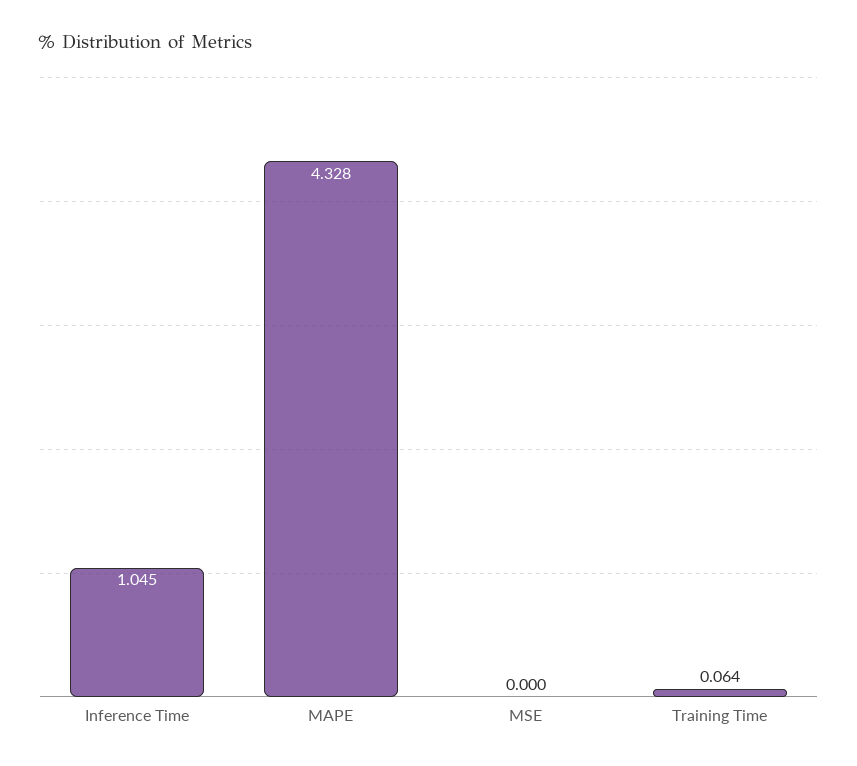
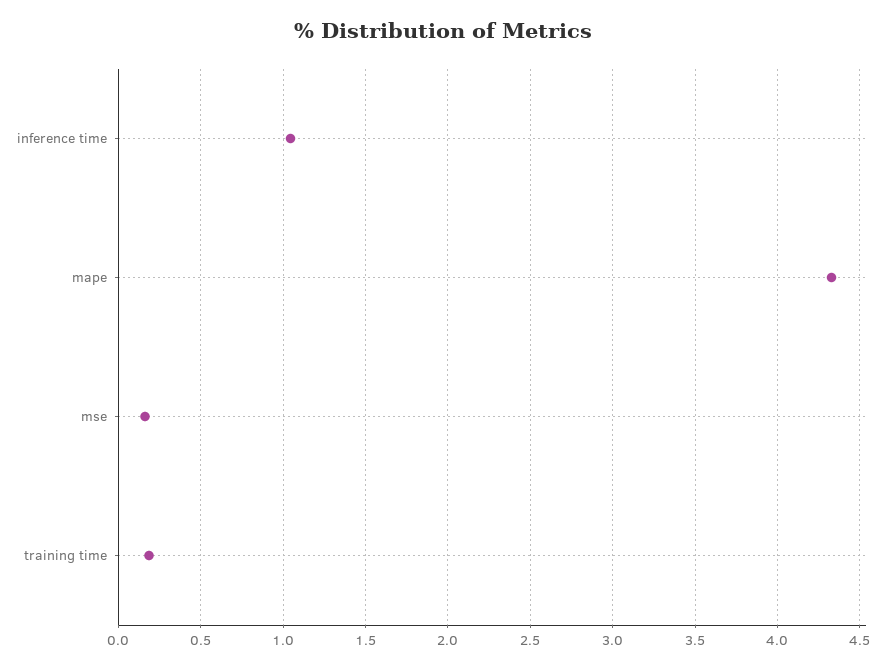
  {
    "Inference Time": 1.045,
    "MAPE": 4.328,
-   "MSE": 0,
+   "MSE": 0.15,
-   "Training Time": 0.064
+   "Training Time": 0.2
  }

